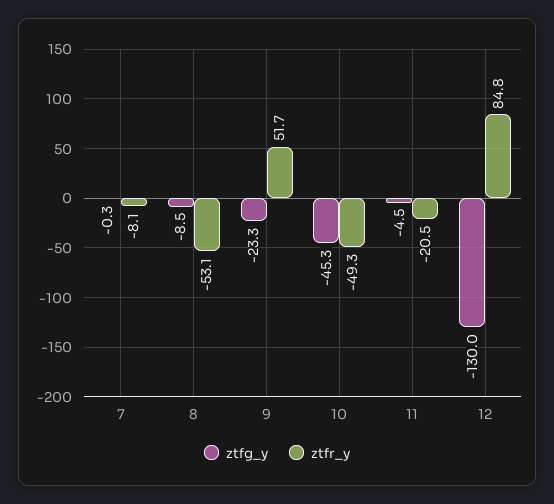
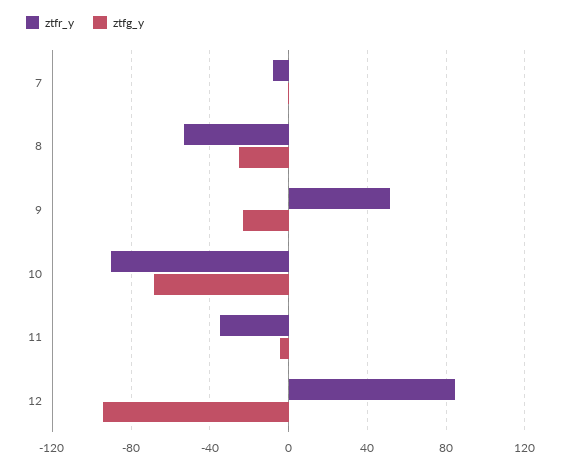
  {
    "ztfg_y": {
      "7": -0.3,
-     "8": -8.5,
+     "8": -25,
      "9": -23.3,
-     "10": -45.3,
+     "10": -70,
      "11": -4.5,
-     "12": -130
+     "12": -95
    },
    "ztfr_y": {
      "7": -8.1,
      "8": -53.1,
      "9": 51.7,
-     "10": -49.3,
+     "10": -90,
-     "11": -20.5,
+     "11": -35,
      "12": 84.8
    }
  }

